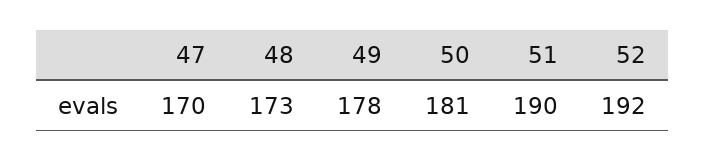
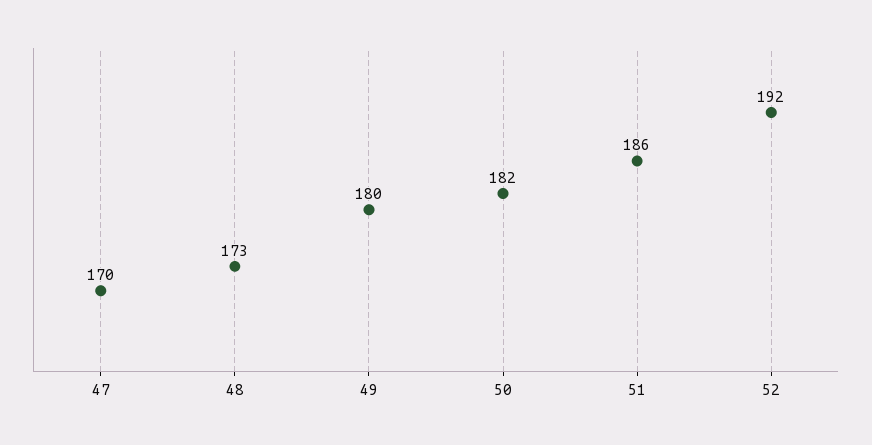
  {
    "47": 170,
    "48": 173,
-   "49": 178,
+   "49": 180,
-   "50": 181,
+   "50": 182,
-   "51": 190,
+   "51": 186,
    "52": 192
  }

